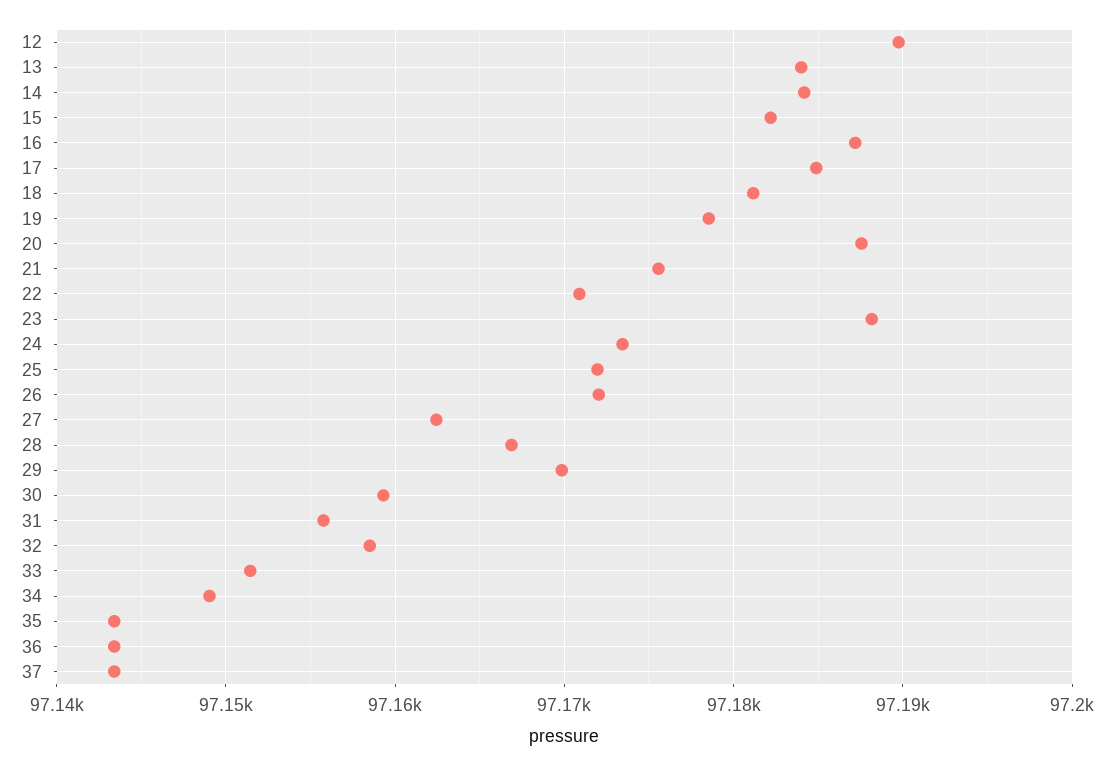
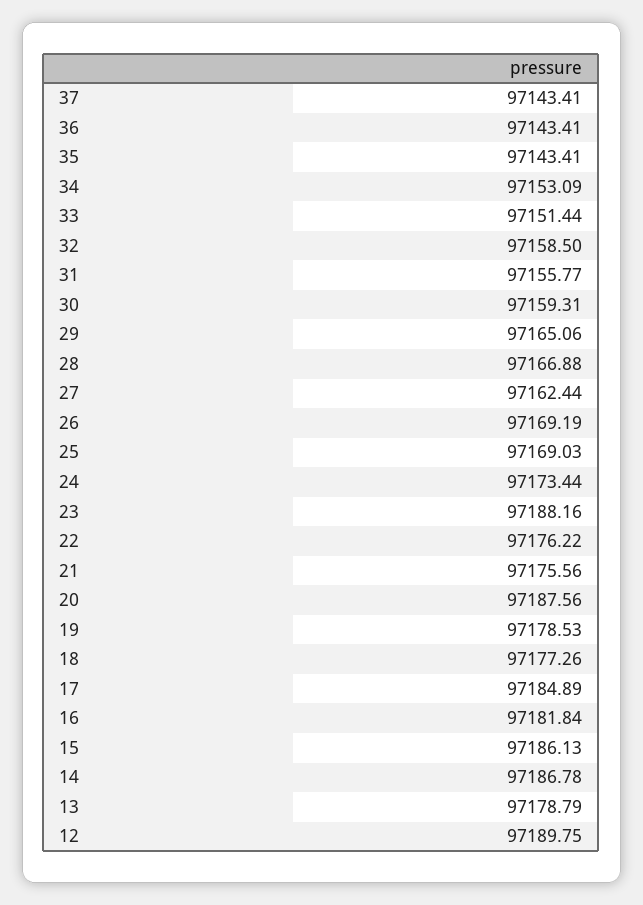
  {
    "12": 97189.75,
-   "13": 97184,
+   "13": 97178.79,
-   "14": 97184,
+   "14": 97186.78,
-   "15": 97182,
+   "15": 97186.13,
-   "16": 97187,
+   "16": 97181.84,
    "17": 97184.89,
-   "18": 97181,
+   "18": 97177.26,
    "19": 97178.53,
    "20": 97187.56,
    "21": 97175.56,
-   "22": 97171,
+   "22": 97176.22,
    "23": 97188.16,
    "24": 97173.44,
-   "25": 97172,
+   "25": 97169.03,
-   "26": 97172,
+   "26": 97169.19,
    "27": 97162.44,
    "28": 97166.88,
-   "29": 97170,
+   "29": 97165.06,
    "30": 97159.31,
    "31": 97155.77,
    "32": 97158.5,
    "33": 97151.44,
-   "34": 97149,
+   "34": 97153.09,
    "35": 97143.41,
    "36": 97143.41,
    "37": 97143.41
  }

